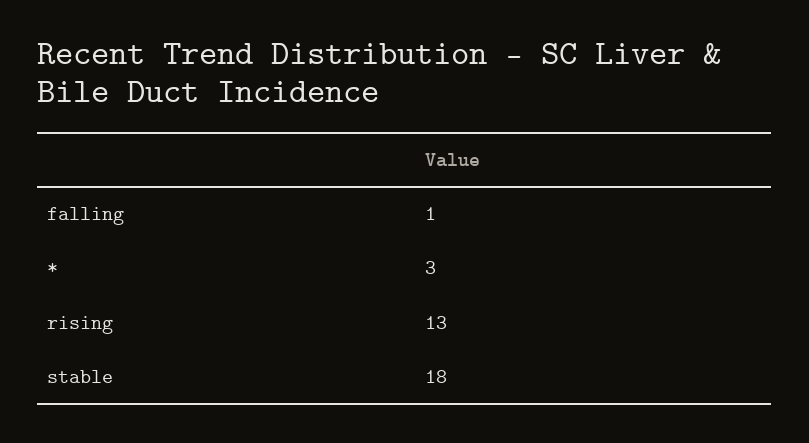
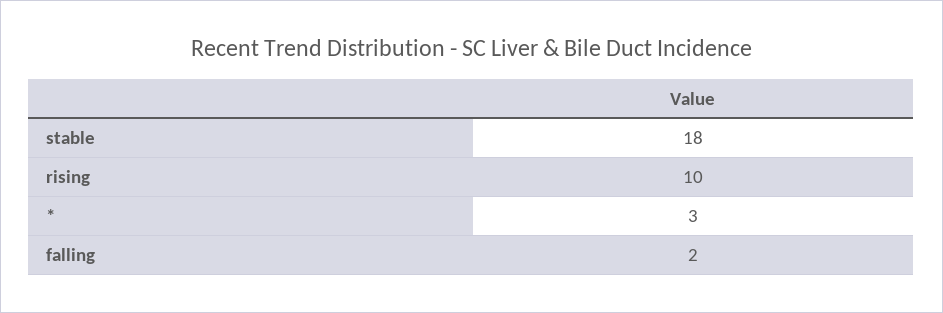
  {
-   "falling": 1,
+   "falling": 2,
    "*": 3,
-   "rising": 13,
+   "rising": 10,
    "stable": 18
  }

